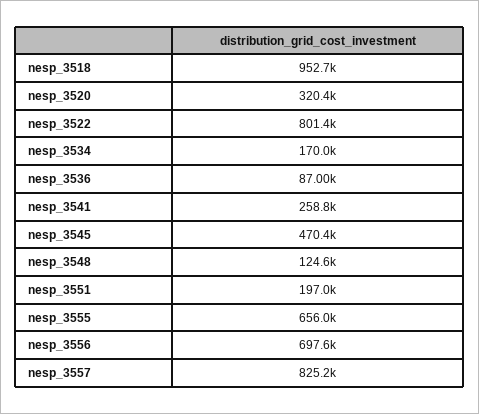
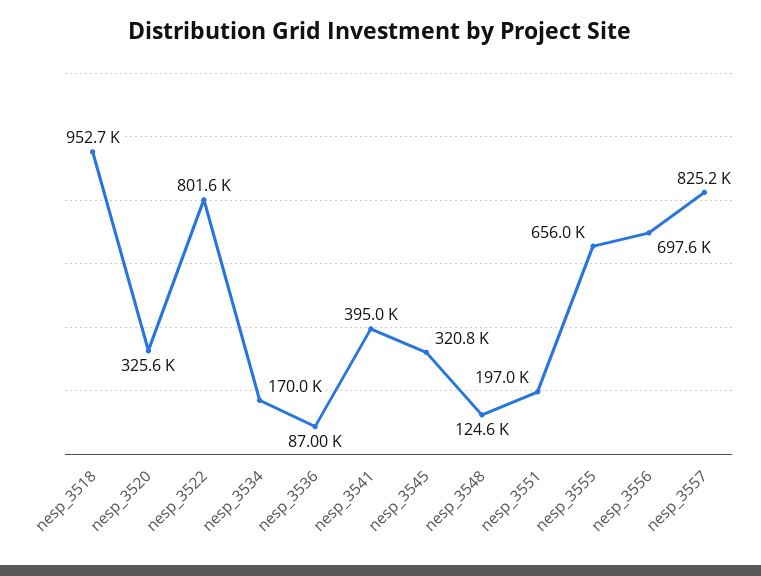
  {
    "nesp_3518": 952700,
-   "nesp_3520": 320400,
+   "nesp_3520": 325600,
-   "nesp_3522": 801400,
+   "nesp_3522": 801600,
    "nesp_3534": 170000,
    "nesp_3536": 87000,
-   "nesp_3541": 258800,
+   "nesp_3541": 395000,
-   "nesp_3545": 470400,
+   "nesp_3545": 320800,
    "nesp_3548": 124600,
    "nesp_3551": 197000,
    "nesp_3555": 656000,
    "nesp_3556": 697600,
    "nesp_3557": 825200
  }

